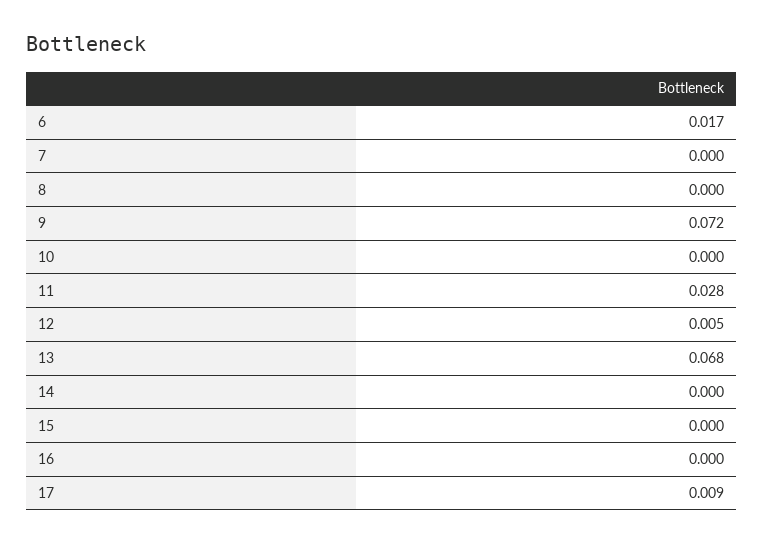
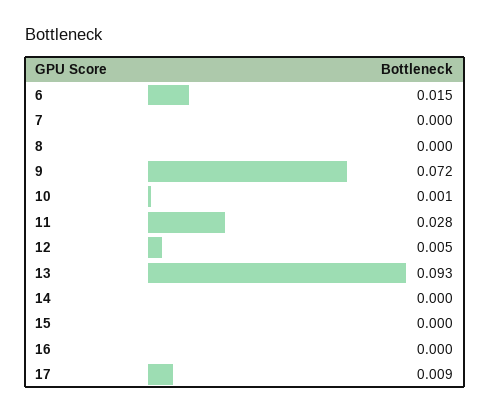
  {
-   "6": 0.017,
+   "6": 0.015,
    "7": 0,
    "8": 0,
    "9": 0.072,
-   "10": 0,
+   "10": 0.001,
    "11": 0.028,
    "12": 0.005,
-   "13": 0.068,
+   "13": 0.093,
    "14": 0,
    "15": 0,
    "16": 0,
    "17": 0.009
  }

